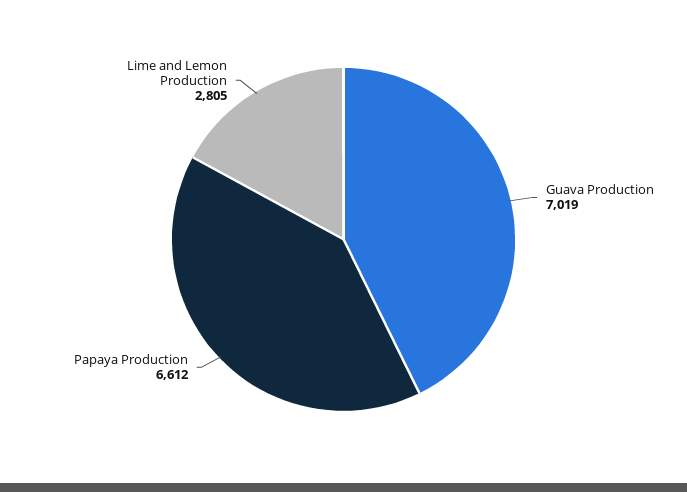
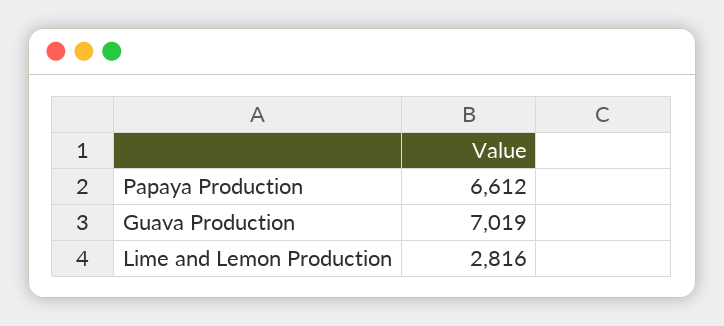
  {
    "Guava Production": 7019,
    "Papaya Production": 6612,
-   "Lime and Lemon Production": 2805
+   "Lime and Lemon Production": 2816
  }

